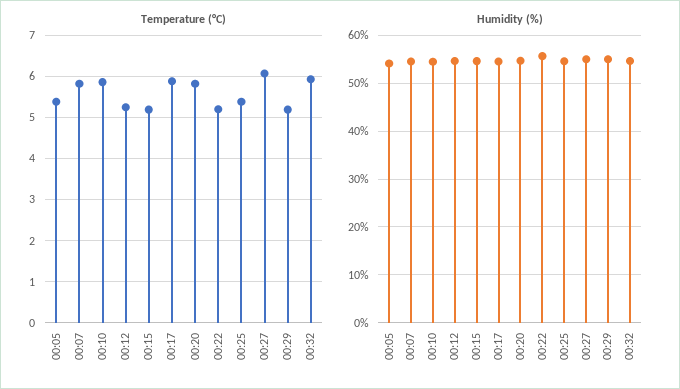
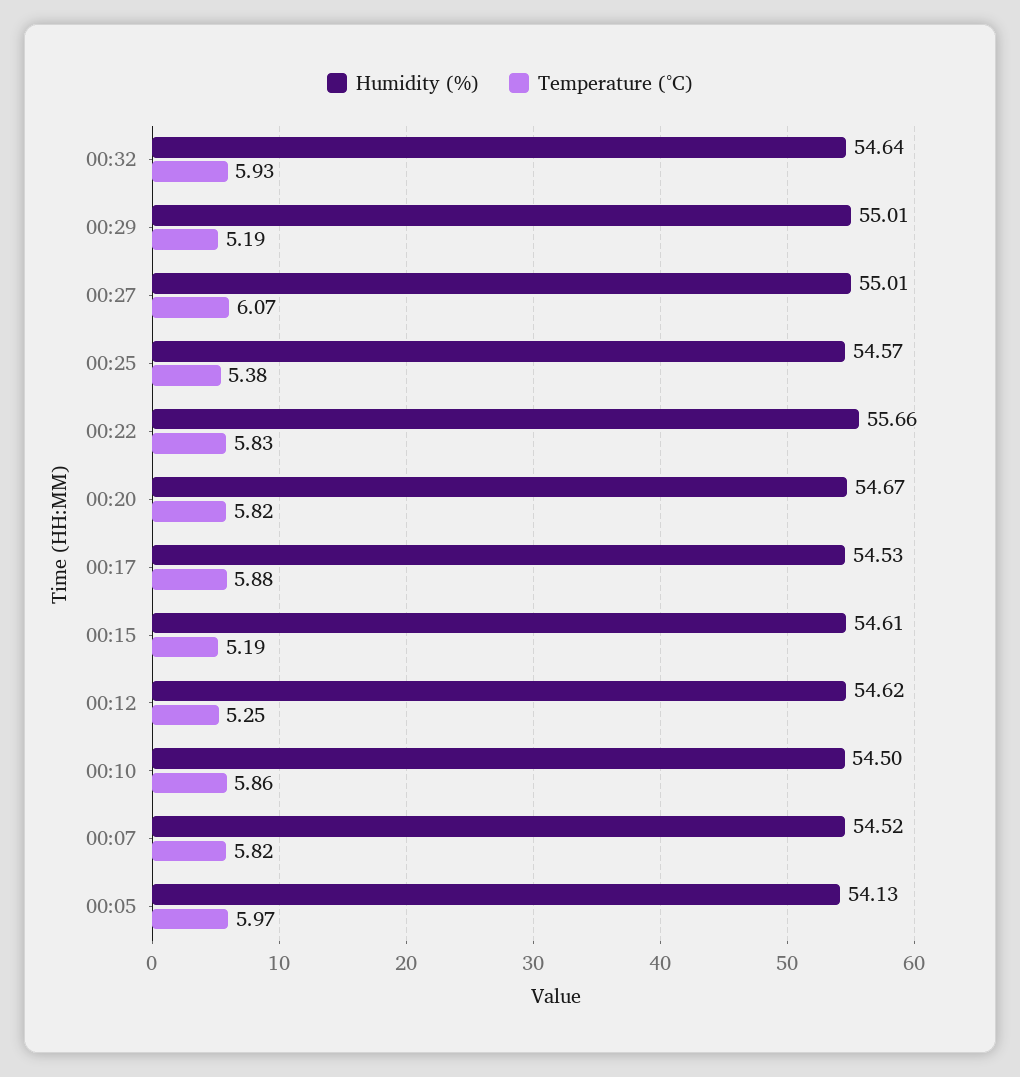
  {
    "Temperature (°C)": {
-     "00:05": 5.4,
+     "00:05": 5.97,
      "00:07": 5.82,
      "00:10": 5.86,
      "00:12": 5.25,
      "00:15": 5.19,
      "00:17": 5.88,
      "00:20": 5.82,
-     "00:22": 5.2,
+     "00:22": 5.83,
      "00:25": 5.38,
      "00:27": 6.07,
      "00:29": 5.19,
      "00:32": 5.93
    },
    "Humidity (%)": {
      "00:05": 54.13,
      "00:07": 54.52,
      "00:10": 54.5,
      "00:12": 54.62,
      "00:15": 54.61,
      "00:17": 54.53,
      "00:20": 54.67,
      "00:22": 55.66,
      "00:25": 54.57,
      "00:27": 55.01,
      "00:29": 55.01,
      "00:32": 54.64
    }
  }

